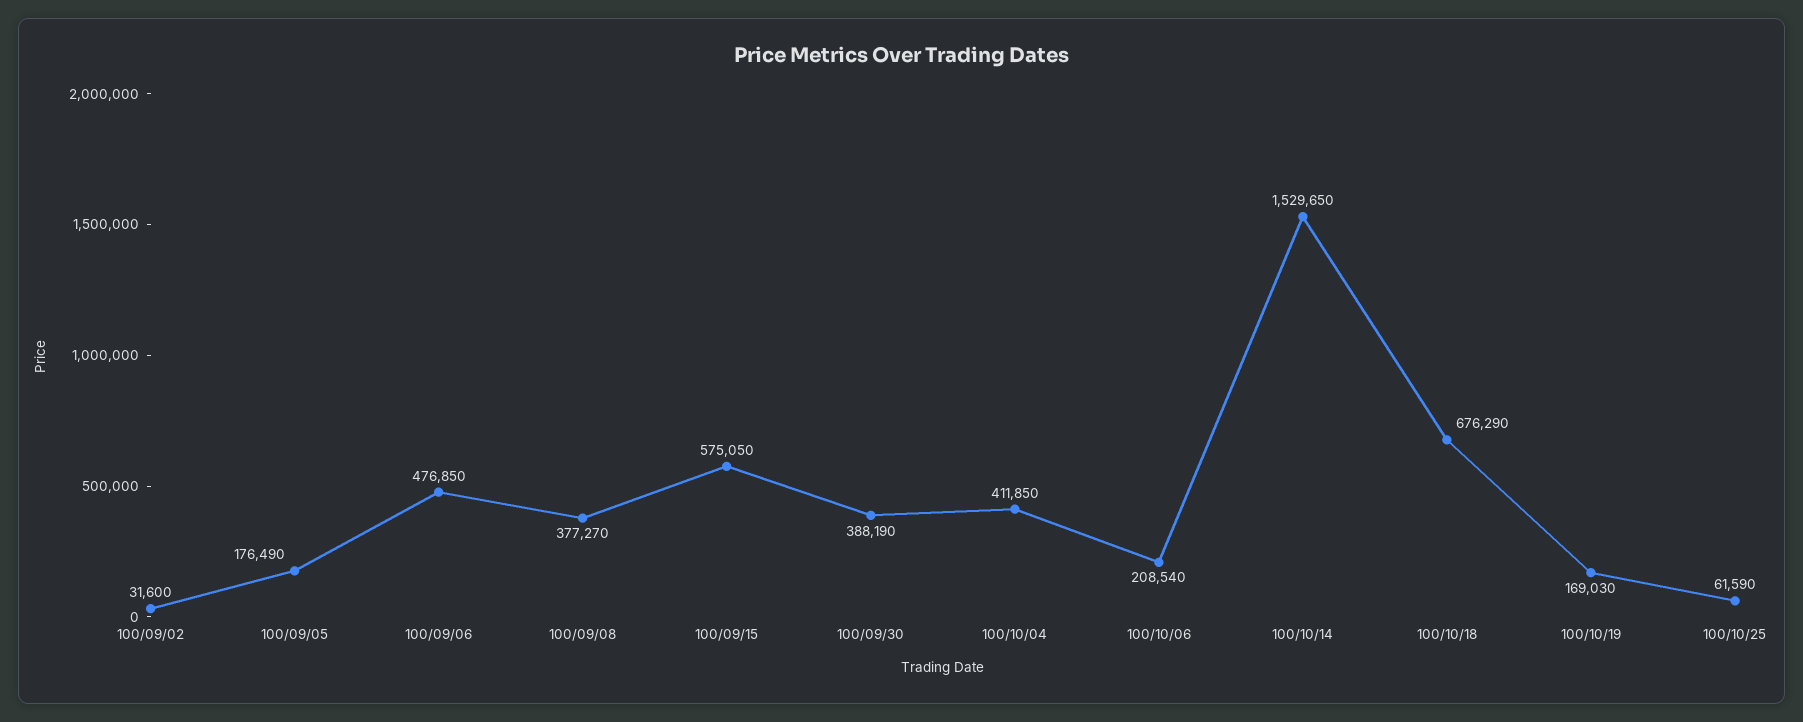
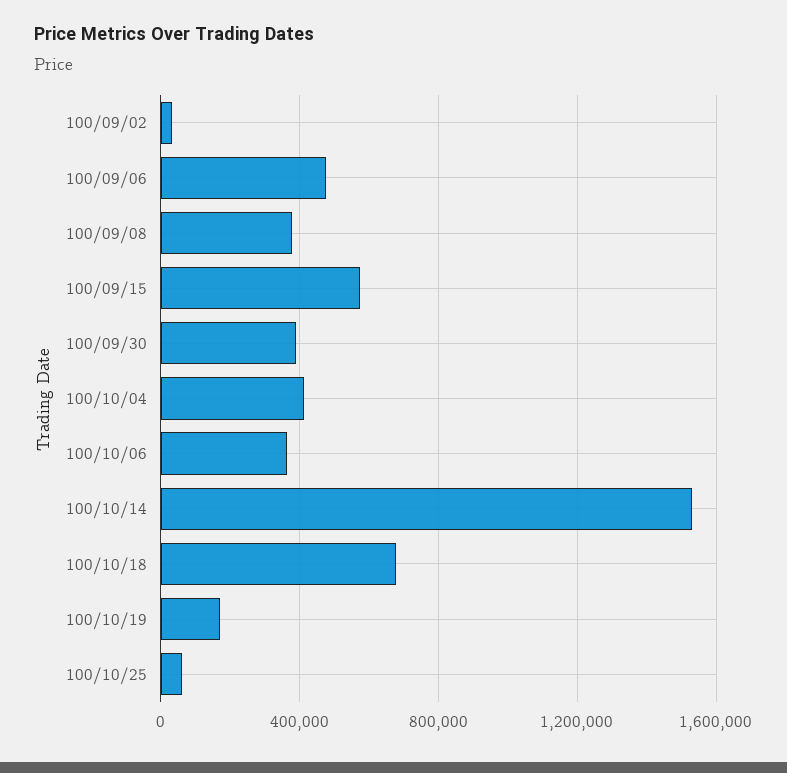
  {
    "100/09/02": 31600,
-   "100/09/05": 176490,
    "100/09/06": 476850,
    "100/09/08": 377270,
    "100/09/15": 575050,
    "100/09/30": 388190,
    "100/10/04": 411850,
-   "100/10/06": 208540,
+   "100/10/06": 350000,
    "100/10/14": 1529650,
    "100/10/18": 676290,
    "100/10/19": 169030,
    "100/10/25": 61590
  }

